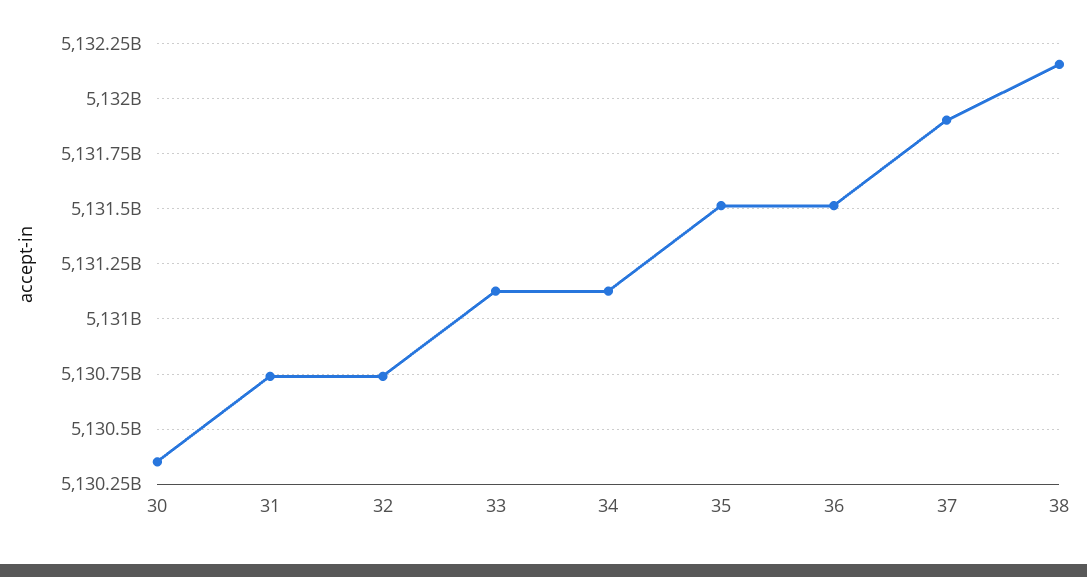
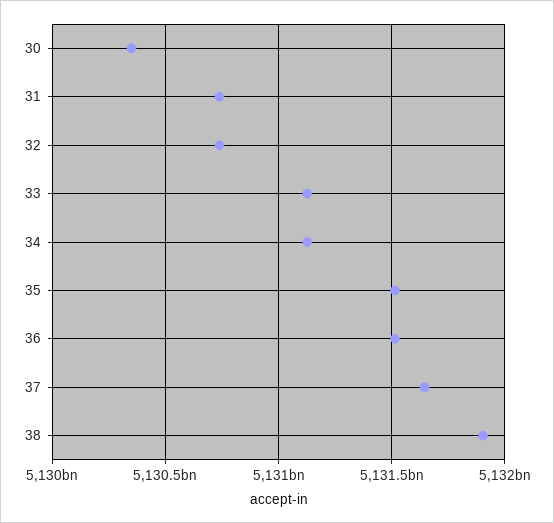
  {
    "30": 5130350000000,
    "31": 5130750000000,
    "32": 5130750000000,
    "33": 5131150000000,
    "34": 5131150000000,
    "35": 5131500000000,
    "36": 5131500000000,
-   "37": 5131900000000,
+   "37": 5131650000000,
-   "38": 5132150000000
+   "38": 5131900000000
  }

